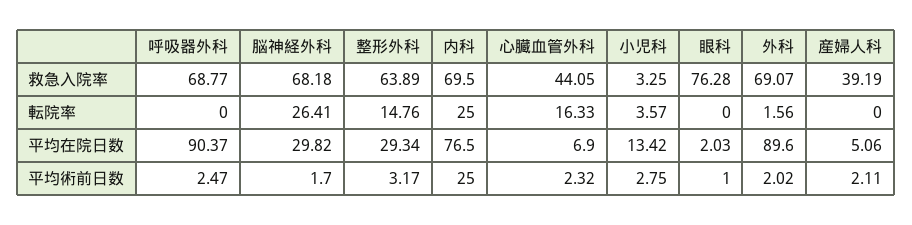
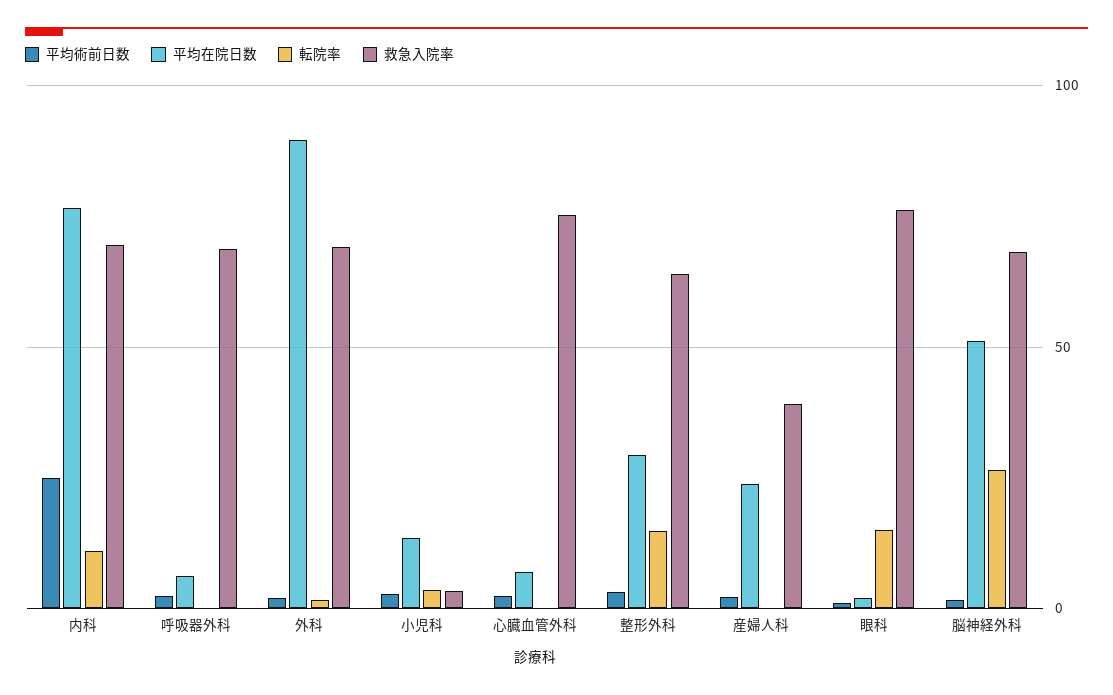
  {
    "救急入院率": {
      "呼吸器外科": 68.77,
      "脳神経外科": 68.18,
      "整形外科": 63.89,
      "内科": 69.5,
-     "心臓血管外科": 44.05,
+     "心臓血管外科": 75,
      "小児科": 3.25,
      "眼科": 76.28,
      "外科": 69.07,
      "産婦人科": 39.19
    },
    "転院率": {
      "呼吸器外科": 0,
      "脳神経外科": 26.41,
      "整形外科": 14.76,
-     "内科": 25,
+     "内科": 10,
-     "心臓血管外科": 16.33,
+     "心臓血管外科": 0,
      "小児科": 3.57,
-     "眼科": 0,
+     "眼科": 15,
      "外科": 1.56,
      "産婦人科": 0
    },
    "平均在院日数": {
-     "呼吸器外科": 90.37,
+     "呼吸器外科": 5,
-     "脳神経外科": 29.82,
+     "脳神経外科": 50,
      "整形外科": 29.34,
      "内科": 76.5,
      "心臓血管外科": 6.9,
      "小児科": 13.42,
      "眼科": 2.03,
      "外科": 89.6,
-     "産婦人科": 5.06
+     "産婦人科": 25
    },
    "平均術前日数": {
      "呼吸器外科": 2.47,
      "脳神経外科": 1.7,
      "整形外科": 3.17,
      "内科": 25,
      "心臓血管外科": 2.32,
      "小児科": 2.75,
      "眼科": 1,
      "外科": 2.02,
      "産婦人科": 2.11
    }
  }

